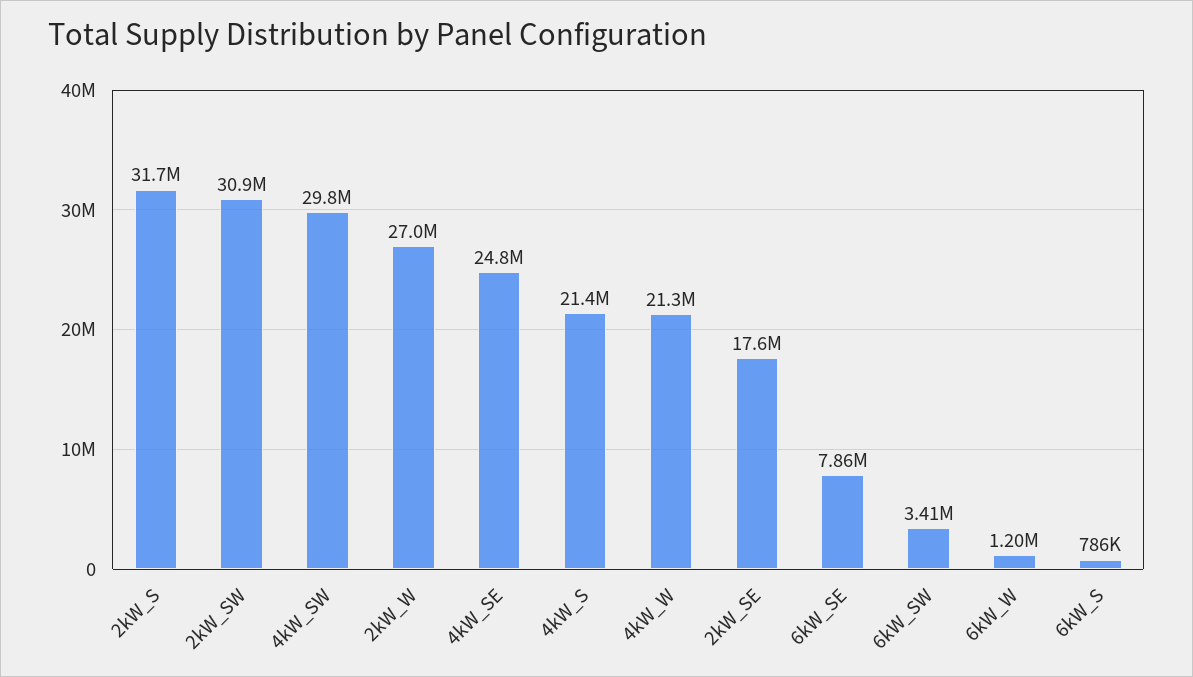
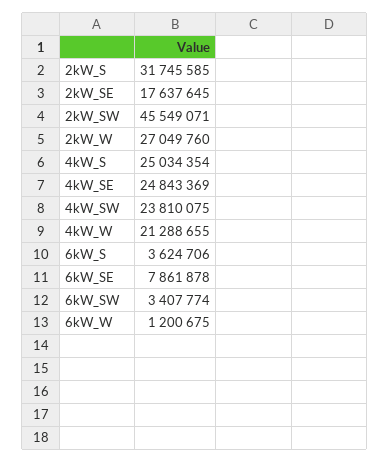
  {
    "2kW_S": 31745585,
-   "2kW_SW": 30900000,
+   "2kW_SW": 45549071,
-   "4kW_SW": 29800000,
+   "4kW_SW": 23810075,
    "2kW_W": 27049760,
    "4kW_SE": 24843369,
-   "4kW_S": 21400000,
+   "4kW_S": 25034354,
    "4kW_W": 21288655,
    "2kW_SE": 17637645,
    "6kW_SE": 7861878,
    "6kW_SW": 3407774,
    "6kW_W": 1200675,
-   "6kW_S": 786000
+   "6kW_S": 3624706
  }

